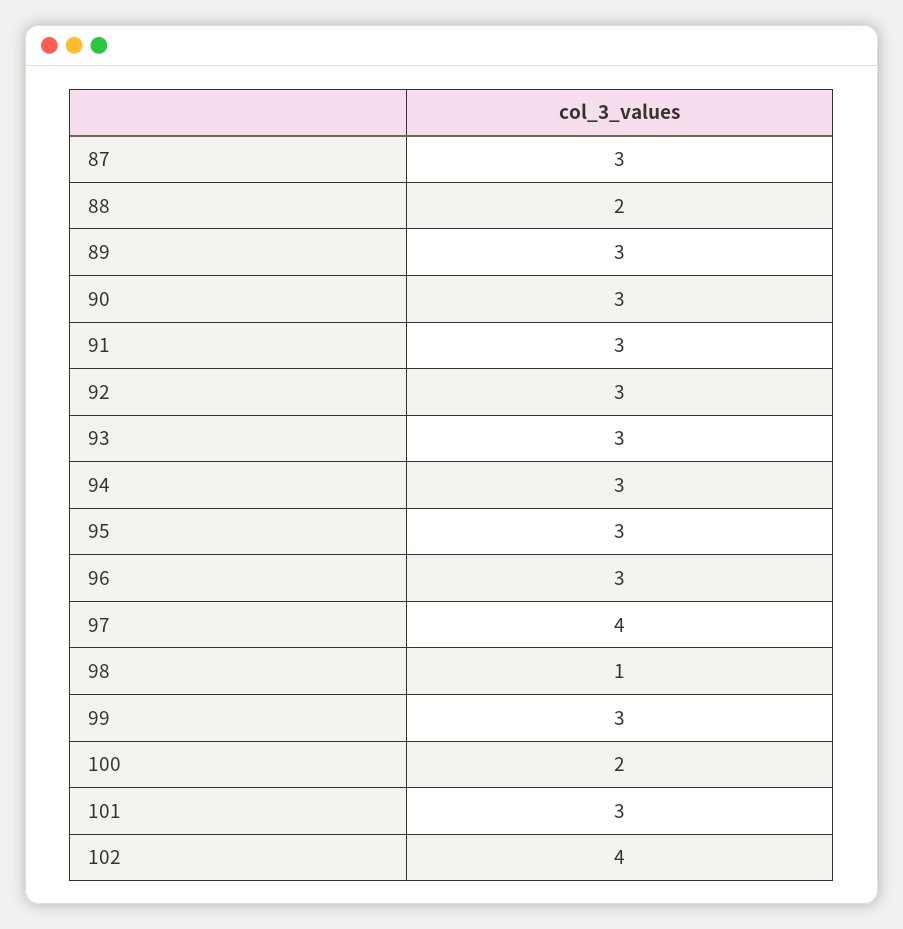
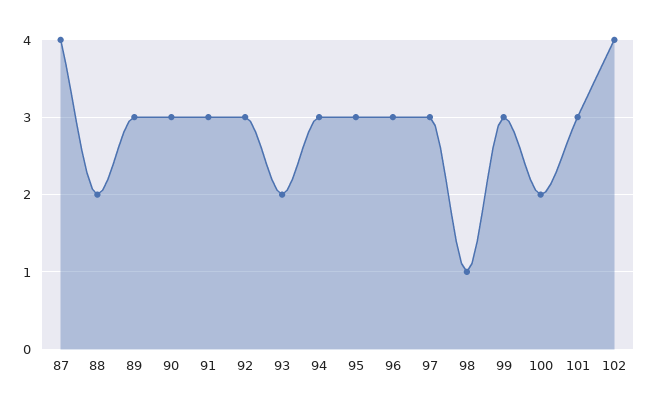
  {
-   "87": 3,
+   "87": 4,
    "88": 2,
    "89": 3,
    "90": 3,
    "91": 3,
    "92": 3,
-   "93": 3,
+   "93": 2,
    "94": 3,
    "95": 3,
    "96": 3,
-   "97": 4,
+   "97": 3,
    "98": 1,
    "99": 3,
    "100": 2,
    "101": 3,
    "102": 4
  }

